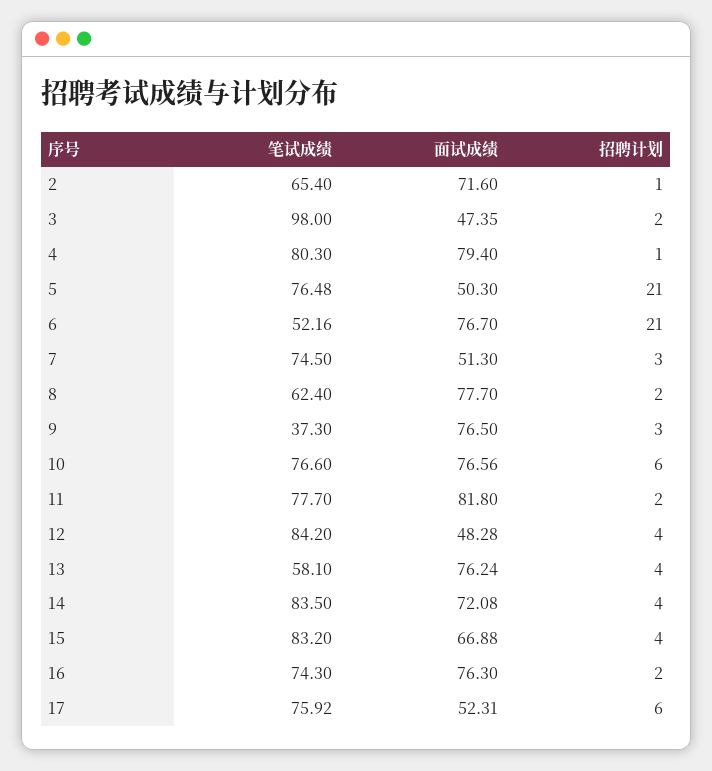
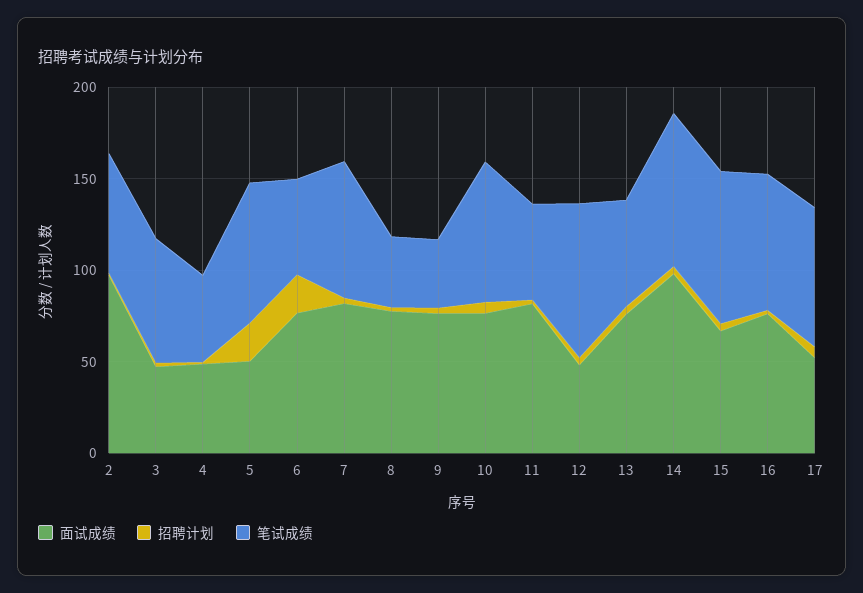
  {
    "笔试成绩": {
      "2": 65.4,
-     "3": 98,
+     "3": 70,
-     "4": 80.3,
+     "4": 50,
      "5": 76.48,
      "6": 52.16,
      "7": 74.5,
-     "8": 62.4,
+     "8": 40,
      "9": 37.3,
      "10": 76.6,
-     "11": 77.7,
+     "11": 50,
      "12": 84.2,
      "13": 58.1,
      "14": 83.5,
      "15": 83.2,
      "16": 74.3,
      "17": 75.92
    },
    "面试成绩": {
-     "2": 71.6,
+     "2": 100,
      "3": 47.35,
-     "4": 79.4,
+     "4": 50,
      "5": 50.3,
      "6": 76.7,
-     "7": 51.3,
+     "7": 80,
      "8": 77.7,
      "9": 76.5,
      "10": 76.56,
      "11": 81.8,
      "12": 48.28,
      "13": 76.24,
-     "14": 72.08,
+     "14": 100,
      "15": 66.88,
      "16": 76.3,
      "17": 52.31
    },
    "招聘计划": {
      "2": 1,
      "3": 2,
      "4": 1,
      "5": 21,
      "6": 21,
      "7": 3,
      "8": 2,
      "9": 3,
      "10": 6,
      "11": 2,
      "12": 4,
      "13": 4,
      "14": 4,
      "15": 4,
      "16": 2,
      "17": 6
    }
  }

